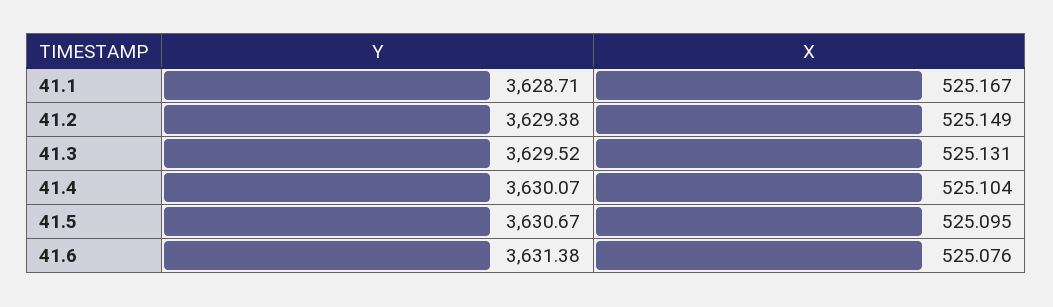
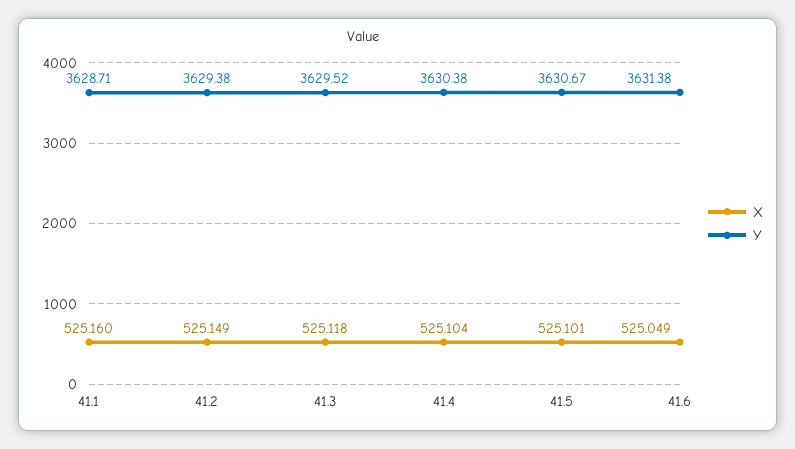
  {
    "Y": {
      "41.1": 3628.71,
      "41.2": 3629.38,
      "41.3": 3629.52,
-     "41.4": 3630.07,
+     "41.4": 3630.38,
      "41.5": 3630.67,
      "41.6": 3631.38
    },
    "X": {
-     "41.1": 525.167,
+     "41.1": 525.16,
      "41.2": 525.149,
-     "41.3": 525.131,
+     "41.3": 525.118,
      "41.4": 525.104,
-     "41.5": 525.095,
+     "41.5": 525.101,
-     "41.6": 525.076
+     "41.6": 525.049
    }
  }

